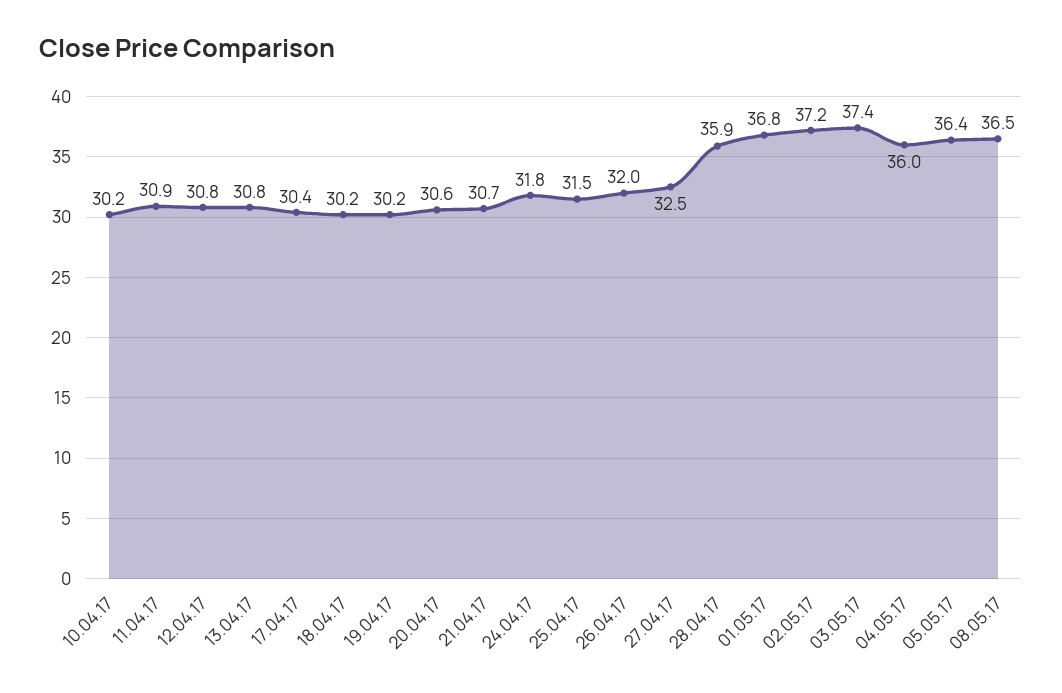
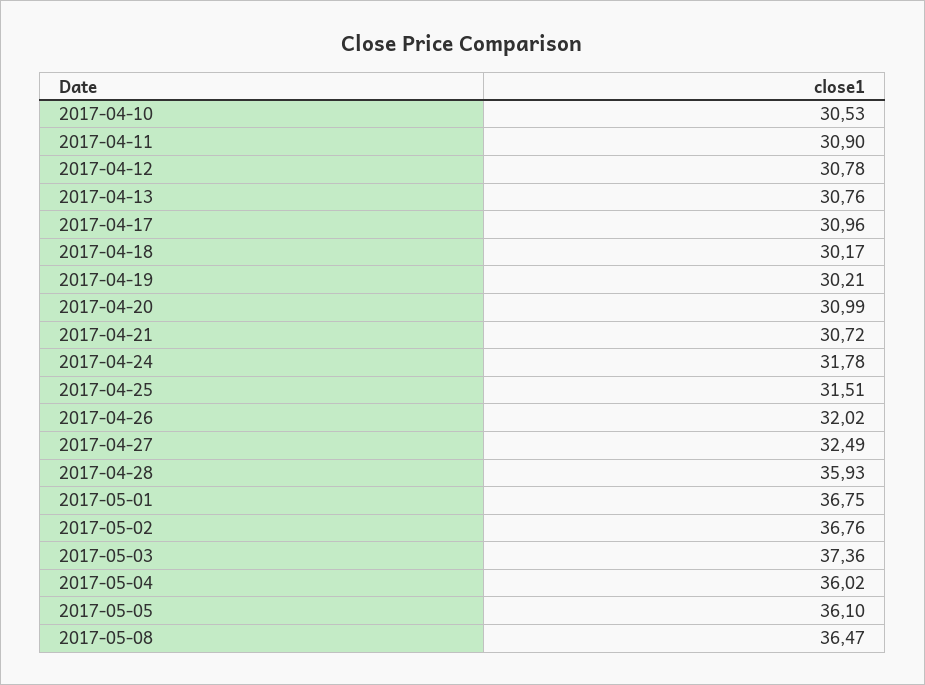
  {
-   "10.04.17": 30.2,
+   "10.04.17": 30.53,
    "11.04.17": 30.9,
    "12.04.17": 30.78,
    "13.04.17": 30.76,
-   "17.04.17": 30.4,
+   "17.04.17": 30.96,
    "18.04.17": 30.17,
    "19.04.17": 30.21,
-   "20.04.17": 30.6,
+   "20.04.17": 30.99,
    "21.04.17": 30.72,
    "24.04.17": 31.78,
    "25.04.17": 31.51,
    "26.04.17": 32.02,
    "27.04.17": 32.49,
    "28.04.17": 35.93,
    "01.05.17": 36.75,
-   "02.05.17": 37.2,
+   "02.05.17": 36.76,
    "03.05.17": 37.36,
    "04.05.17": 36.02,
-   "05.05.17": 36.4,
+   "05.05.17": 36.1,
    "08.05.17": 36.47
  }

